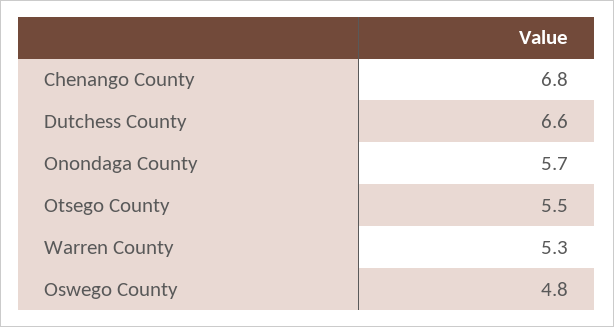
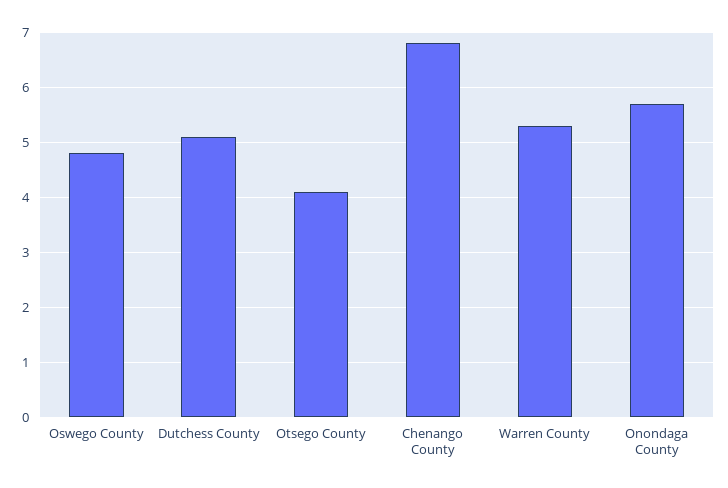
  {
    "Chenango County": 6.8,
-   "Dutchess County": 6.6,
+   "Dutchess County": 5,
    "Onondaga County": 5.7,
-   "Otsego County": 5.5,
+   "Otsego County": 4,
    "Warren County": 5.3,
    "Oswego County": 4.8
  }

